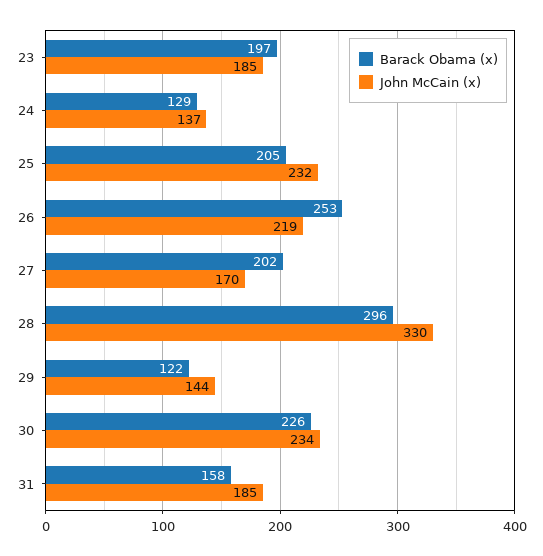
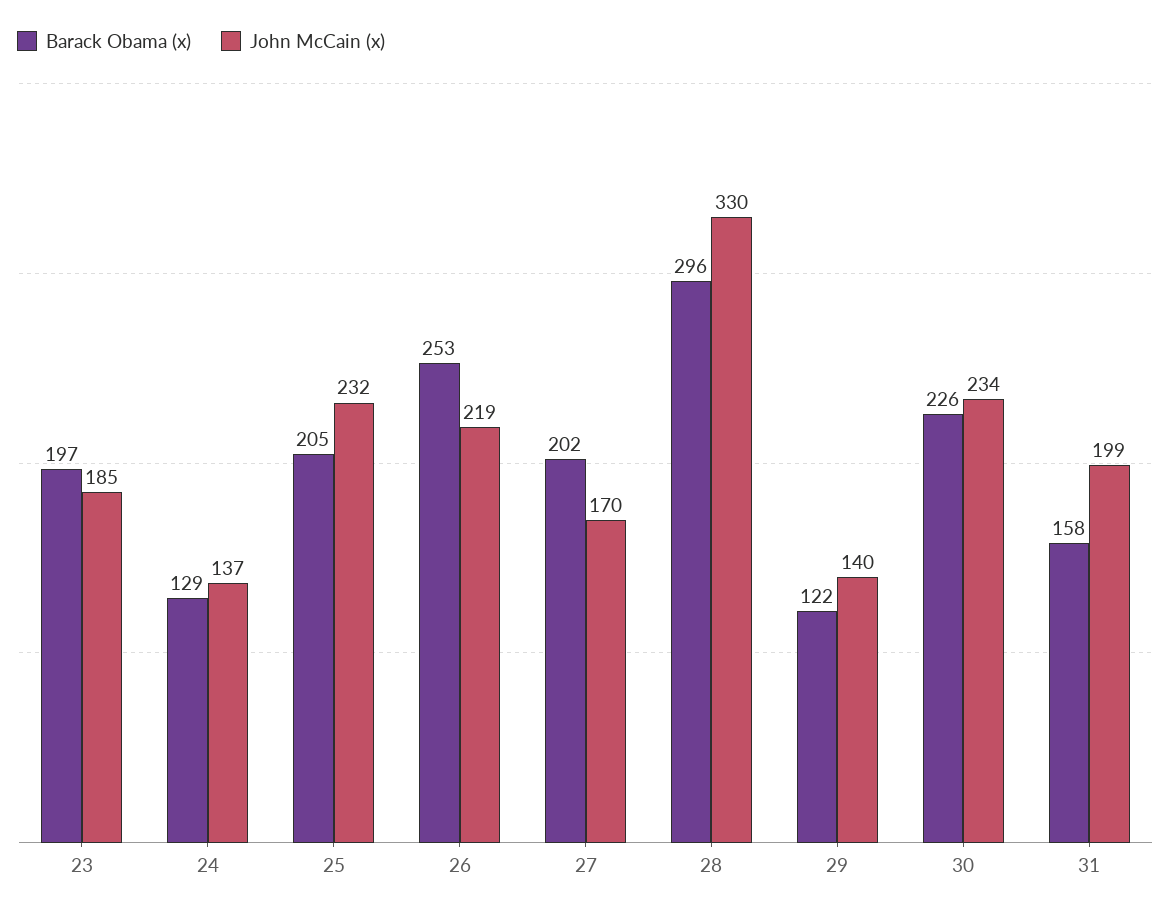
  {
    "Barack Obama (x)": {
      "23": 197,
      "24": 129,
      "25": 205,
      "26": 253,
      "27": 202,
      "28": 296,
      "29": 122,
      "30": 226,
      "31": 158
    },
    "John McCain (x)": {
      "23": 185,
      "24": 137,
      "25": 232,
      "26": 219,
      "27": 170,
      "28": 330,
-     "29": 144,
+     "29": 140,
      "30": 234,
-     "31": 185
+     "31": 199
    }
  }

